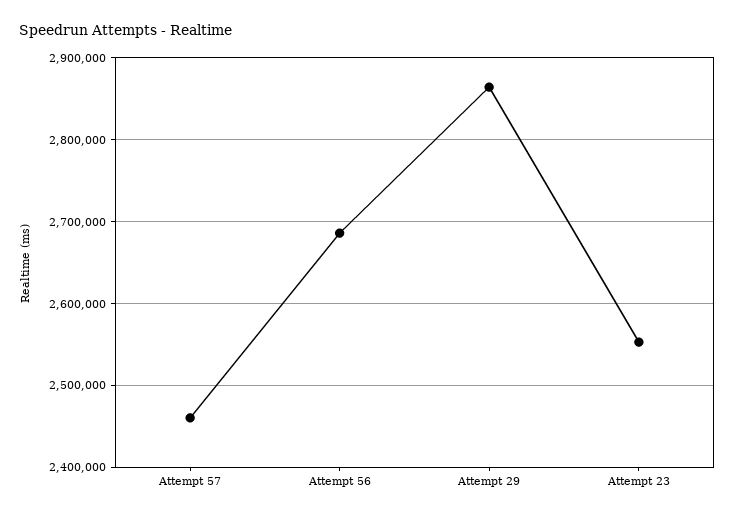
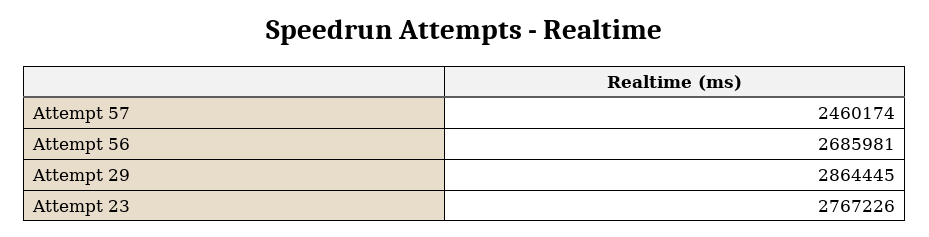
  {
    "Attempt 57": 2460174,
    "Attempt 56": 2685981,
    "Attempt 29": 2864445,
-   "Attempt 23": 2550000
+   "Attempt 23": 2767226
  }

